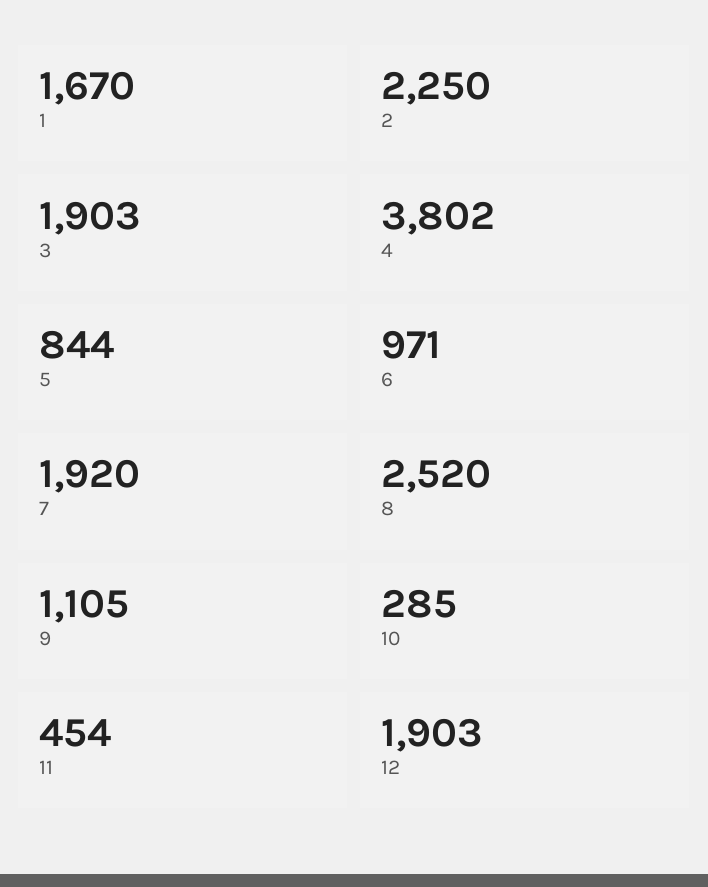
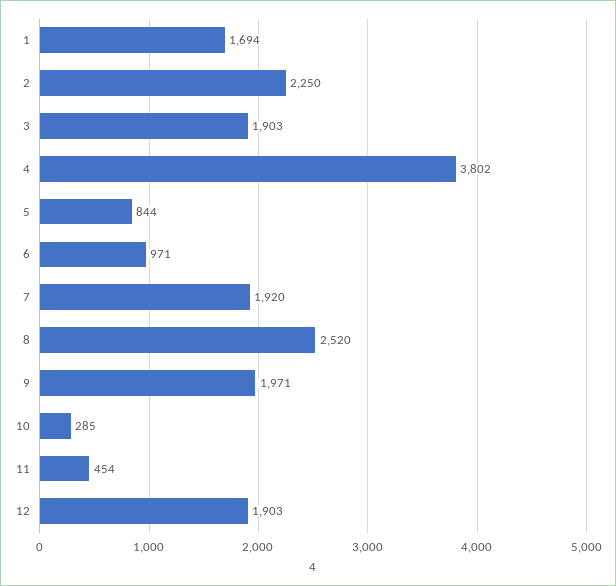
  {
-   "1": 1670,
+   "1": 1694,
    "2": 2250,
    "3": 1903,
    "4": 3802,
    "5": 844,
    "6": 971,
    "7": 1920,
    "8": 2520,
-   "9": 1105,
+   "9": 1971,
    "10": 285,
    "11": 454,
    "12": 1903
  }

